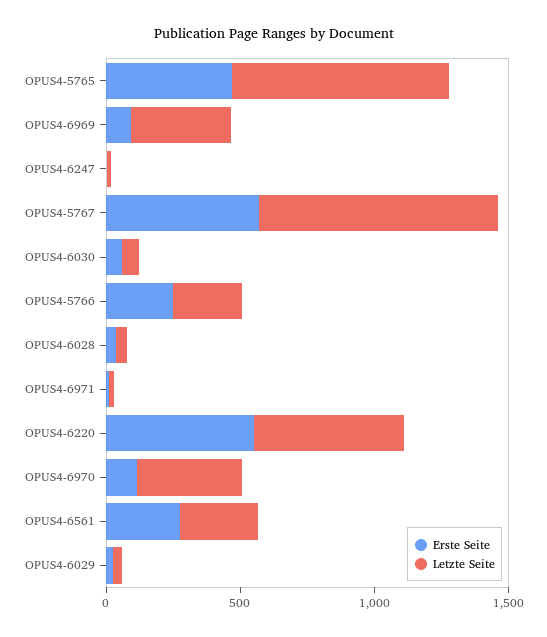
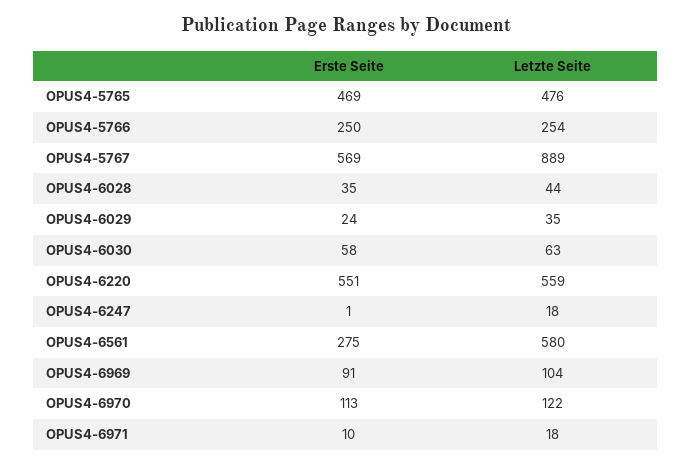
  {
    "Erste Seite": {
      "OPUS4-5765": 469,
      "OPUS4-6969": 91,
      "OPUS4-6247": 1,
      "OPUS4-5767": 569,
      "OPUS4-6030": 58,
      "OPUS4-5766": 250,
      "OPUS4-6028": 35,
      "OPUS4-6971": 10,
      "OPUS4-6220": 551,
      "OPUS4-6970": 113,
      "OPUS4-6561": 275,
      "OPUS4-6029": 24
    },
    "Letzte Seite": {
-     "OPUS4-5765": 800,
+     "OPUS4-5765": 476,
-     "OPUS4-6969": 400,
+     "OPUS4-6969": 104,
      "OPUS4-6247": 18,
      "OPUS4-5767": 889,
      "OPUS4-6030": 63,
      "OPUS4-5766": 254,
      "OPUS4-6028": 44,
      "OPUS4-6971": 18,
      "OPUS4-6220": 559,
-     "OPUS4-6970": 400,
+     "OPUS4-6970": 122,
-     "OPUS4-6561": 300,
+     "OPUS4-6561": 580,
      "OPUS4-6029": 35
    }
  }

